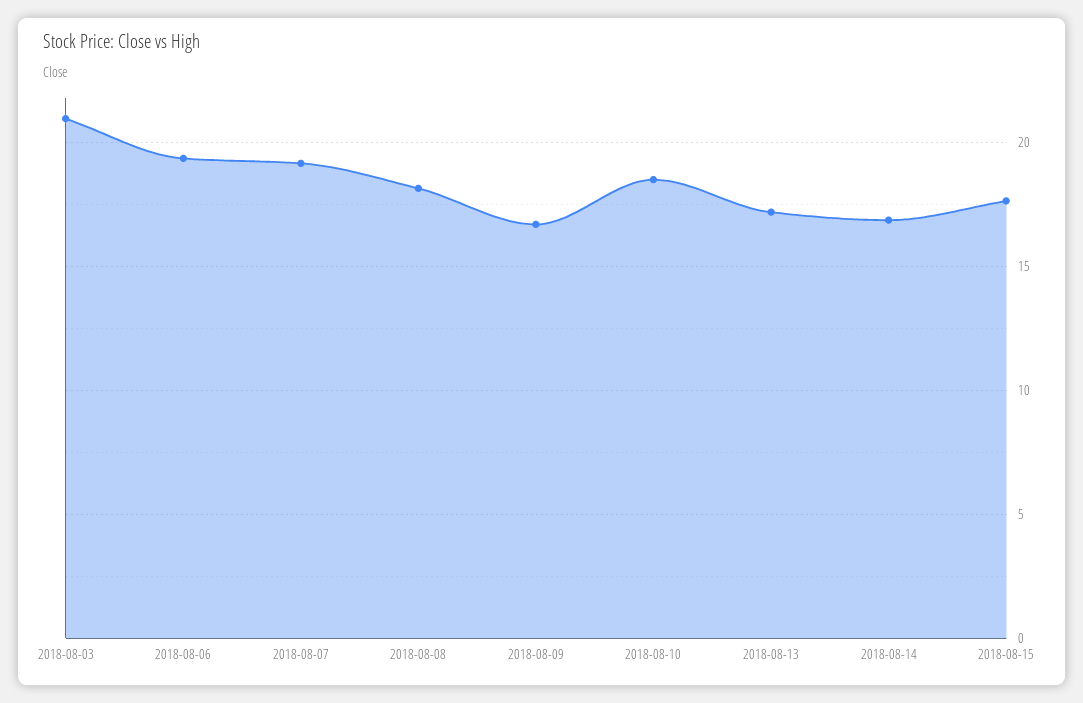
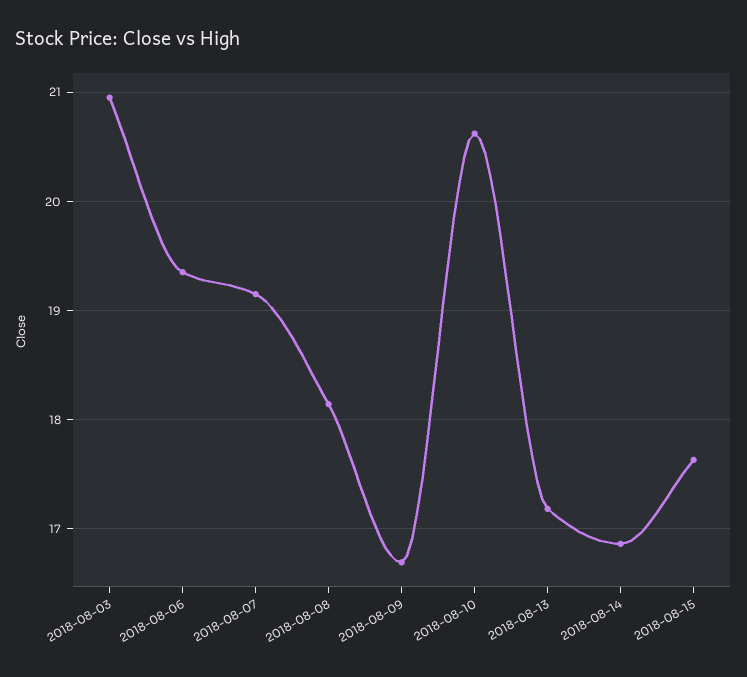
  {
    "2018-08-03": 21,
    "2018-08-06": 19.4,
    "2018-08-07": 19.2,
    "2018-08-08": 18.1,
    "2018-08-09": 16.7,
-   "2018-08-10": 18.5,
+   "2018-08-10": 20.6,
    "2018-08-13": 17.2,
    "2018-08-14": 16.9,
    "2018-08-15": 17.6
  }

